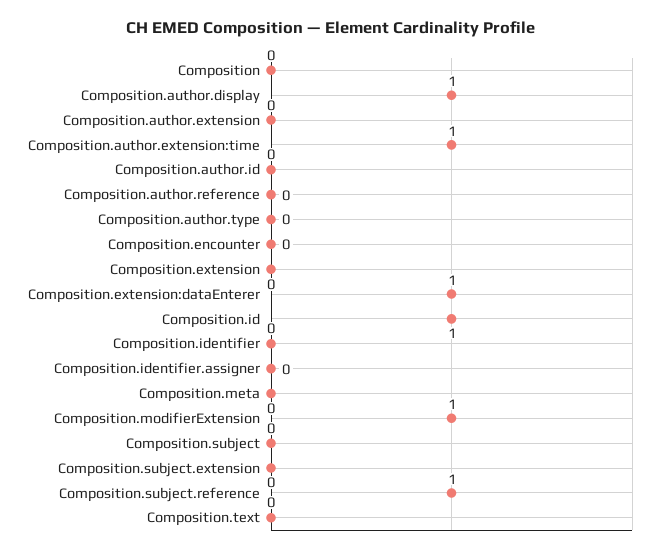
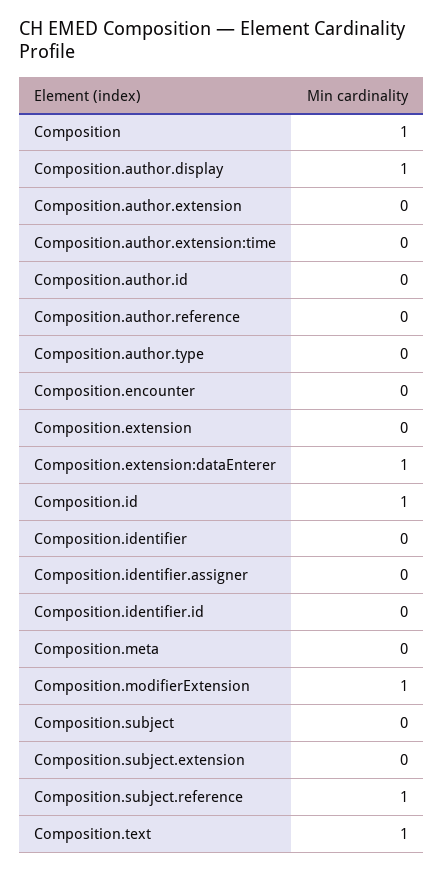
  {
-   "Composition": 0,
+   "Composition": 1,
    "Composition.author.display": 1,
    "Composition.author.extension": 0,
-   "Composition.author.extension:time": 1,
+   "Composition.author.extension:time": 0,
    "Composition.author.id": 0,
    "Composition.author.reference": 0,
    "Composition.author.type": 0,
    "Composition.encounter": 0,
    "Composition.extension": 0,
    "Composition.extension:dataEnterer": 1,
    "Composition.id": 1,
    "Composition.identifier": 0,
    "Composition.identifier.assigner": 0,
    "Composition.meta": 0,
    "Composition.modifierExtension": 1,
    "Composition.subject": 0,
    "Composition.subject.extension": 0,
    "Composition.subject.reference": 1,
-   "Composition.text": 0
+   "Composition.text": 1,
+   "Composition.identifier.id": 0
  }

